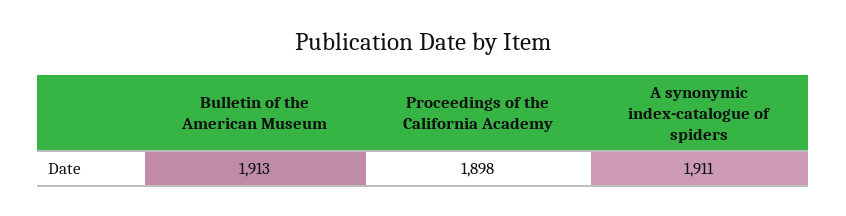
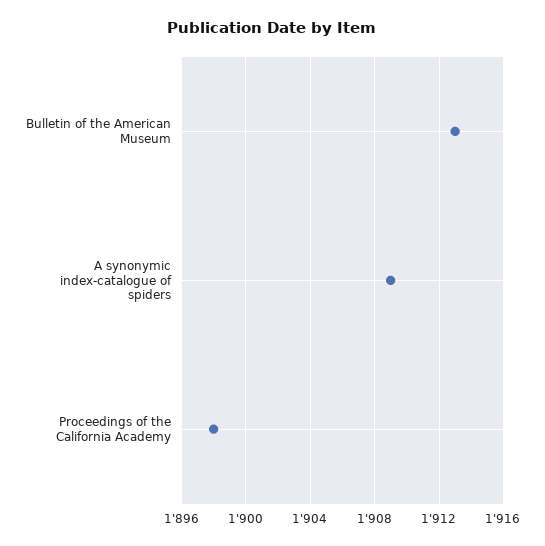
  {
    "Bulletin of the American Museum": 1913,
    "Proceedings of the California Academy": 1898,
-   "A synonymic index-catalogue of spiders": 1911
+   "A synonymic index-catalogue of spiders": 1909
  }

